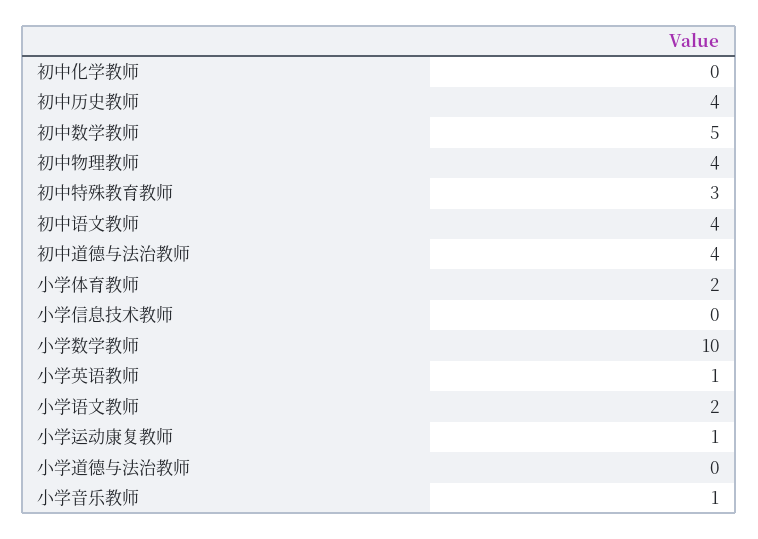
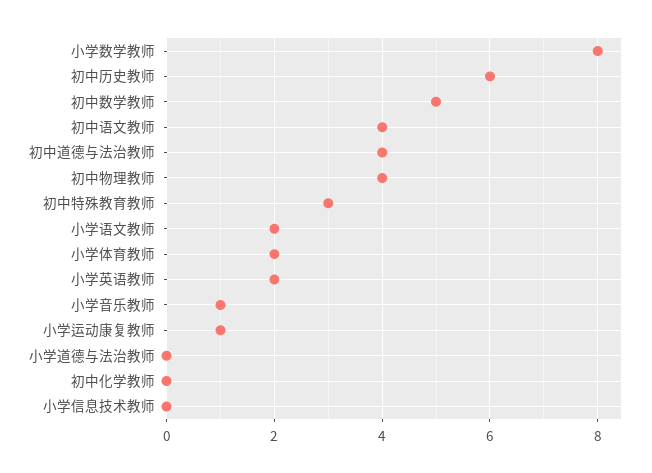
  {
    "初中化学教师": 0,
-   "初中历史教师": 4,
+   "初中历史教师": 6,
    "初中数学教师": 5,
    "初中物理教师": 4,
    "初中特殊教育教师": 3,
    "初中语文教师": 4,
    "初中道德与法治教师": 4,
    "小学体育教师": 2,
    "小学信息技术教师": 0,
-   "小学数学教师": 10,
+   "小学数学教师": 8,
-   "小学英语教师": 1,
+   "小学英语教师": 2,
    "小学语文教师": 2,
    "小学运动康复教师": 1,
    "小学道德与法治教师": 0,
    "小学音乐教师": 1
  }

